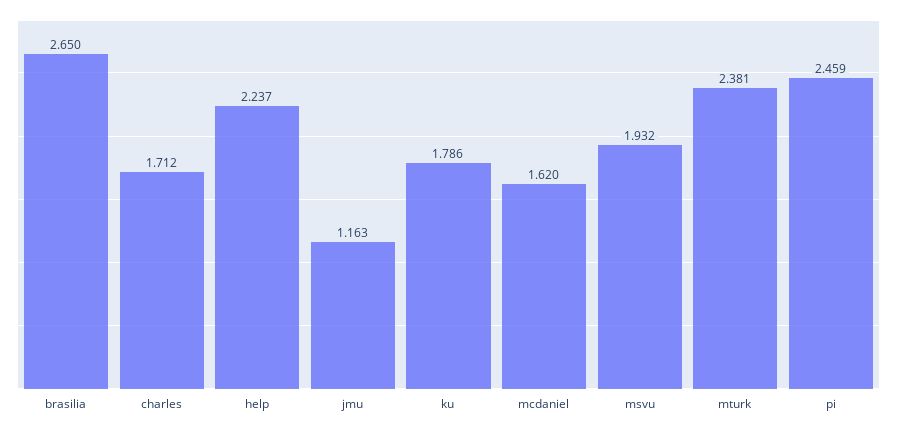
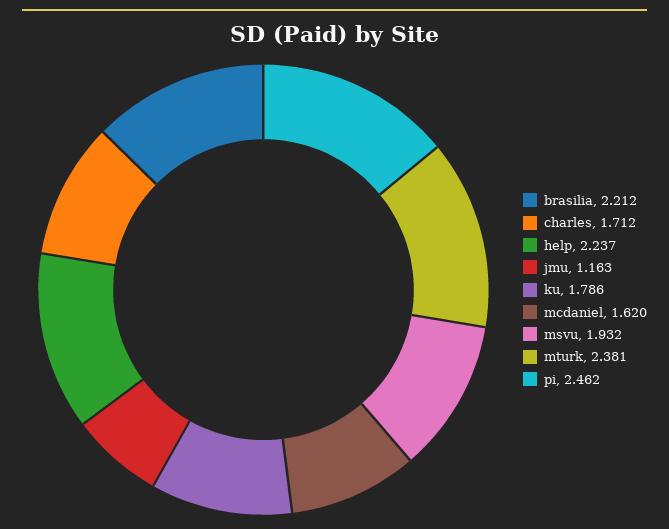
  {
-   "brasilia": 2.65,
+   "brasilia": 2.212,
    "charles": 1.712,
    "help": 2.237,
    "jmu": 1.163,
    "ku": 1.786,
    "mcdaniel": 1.62,
    "msvu": 1.932,
    "mturk": 2.381,
-   "pi": 2.459
+   "pi": 2.462
  }

